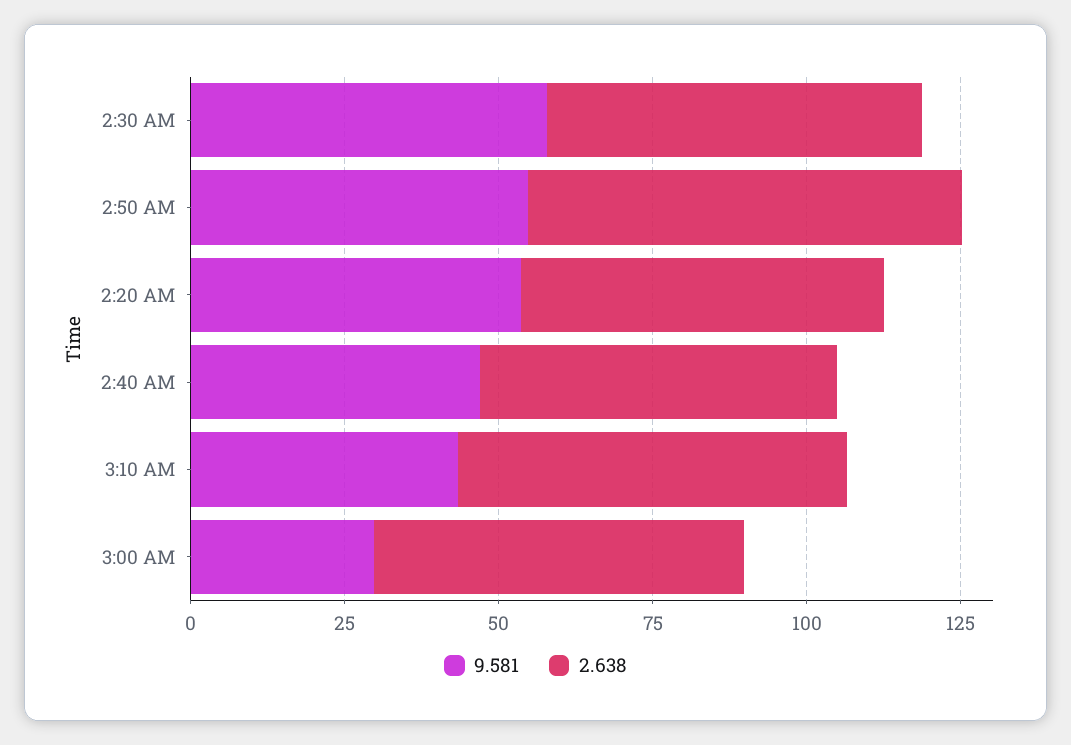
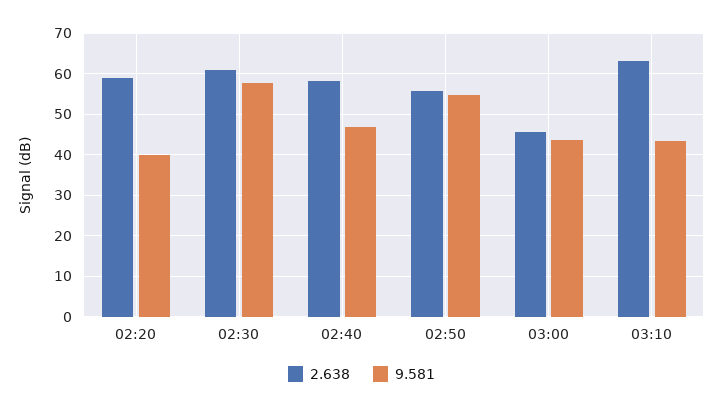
  {
    "9.581": {
      "2:30 AM": 58,
      "2:50 AM": 54,
-     "2:20 AM": 55,
+     "2:20 AM": 40,
      "2:40 AM": 46,
      "3:10 AM": 44,
-     "3:00 AM": 30
+     "3:00 AM": 44
    },
    "2.638": {
      "2:30 AM": 62,
-     "2:50 AM": 70,
+     "2:50 AM": 56,
      "2:20 AM": 60,
      "2:40 AM": 58,
      "3:10 AM": 64,
-     "3:00 AM": 60
+     "3:00 AM": 46
    }
  }

